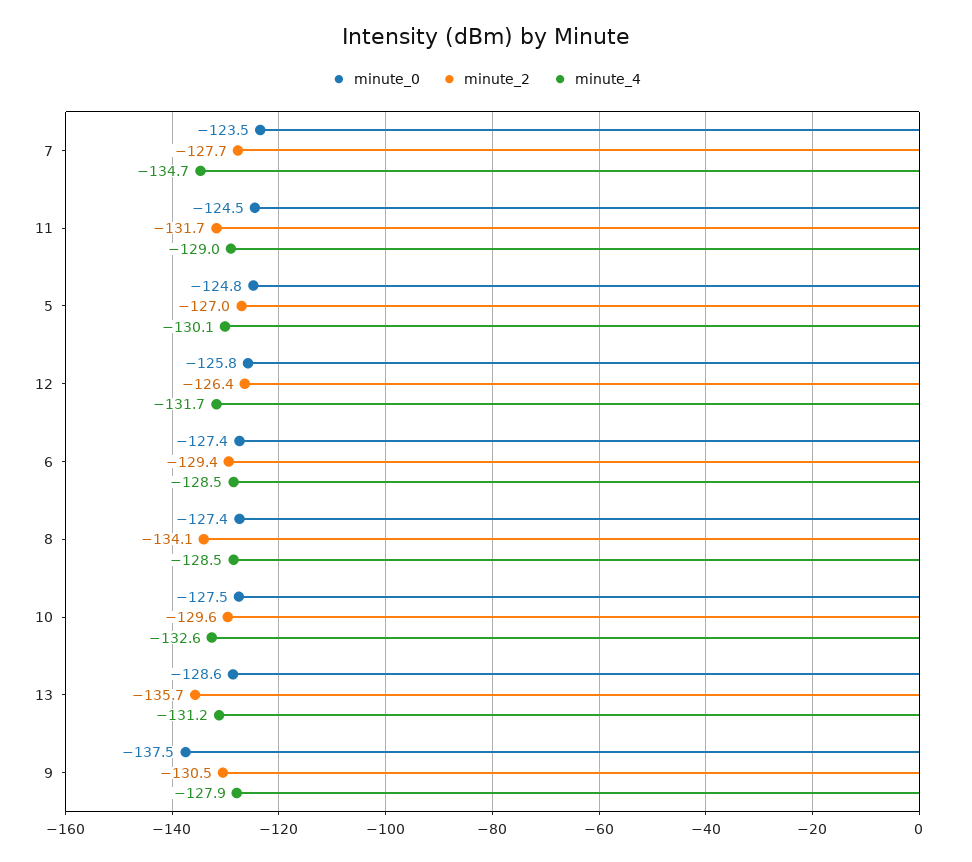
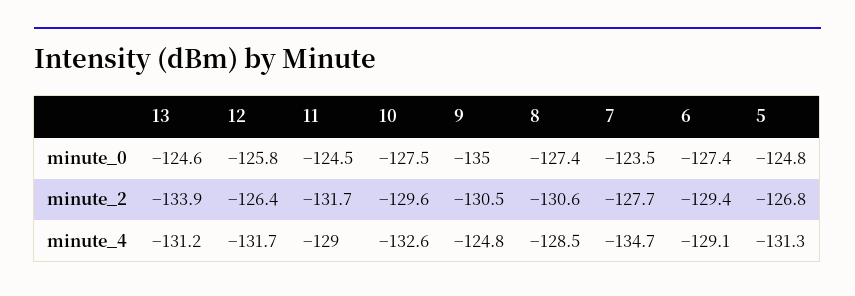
  {
    "minute_0": {
      "7": -123.5,
      "11": -124.5,
      "5": -124.8,
      "12": -125.8,
      "6": -127.4,
      "8": -127.4,
      "10": -127.5,
-     "13": -128.6,
+     "13": -124.6,
-     "9": -137.5
+     "9": -135
    },
    "minute_2": {
      "7": -127.7,
      "11": -131.7,
-     "5": -127,
+     "5": -126.8,
      "12": -126.4,
      "6": -129.4,
-     "8": -134.1,
+     "8": -130.6,
      "10": -129.6,
-     "13": -135.7,
+     "13": -133.9,
      "9": -130.5
    },
    "minute_4": {
      "7": -134.7,
      "11": -129,
-     "5": -130.1,
+     "5": -131.3,
      "12": -131.7,
-     "6": -128.5,
+     "6": -129.1,
      "8": -128.5,
      "10": -132.6,
      "13": -131.2,
-     "9": -127.9
+     "9": -124.8
    }
  }

